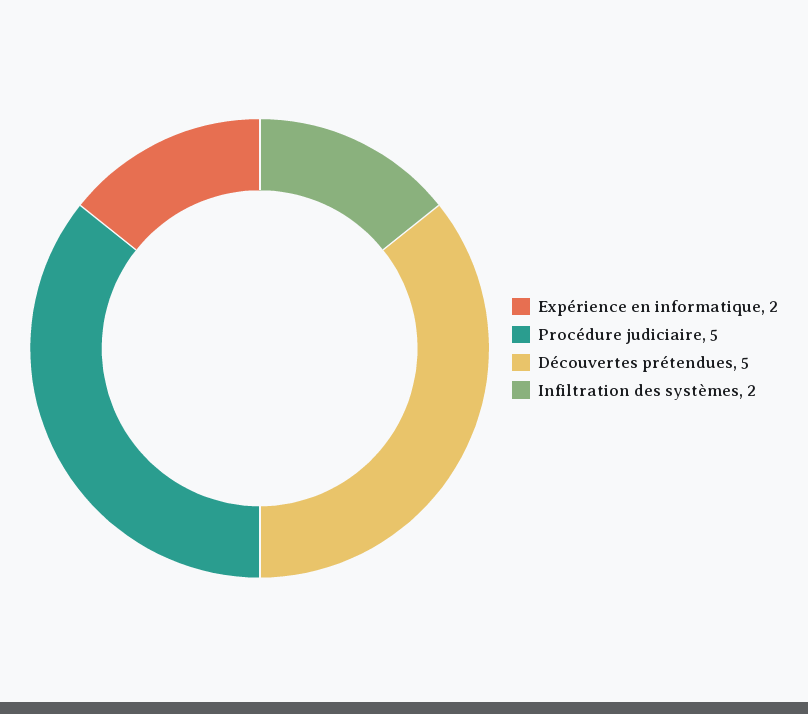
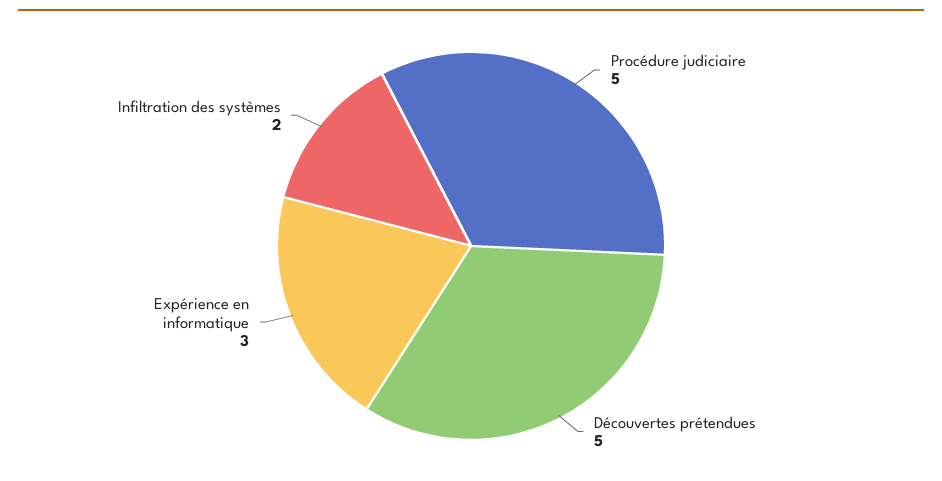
  {
-   "Expérience en informatique": 2,
+   "Expérience en informatique": 3,
    "Procédure judiciaire": 5,
    "Découvertes prétendues": 5,
    "Infiltration des systèmes": 2
  }

